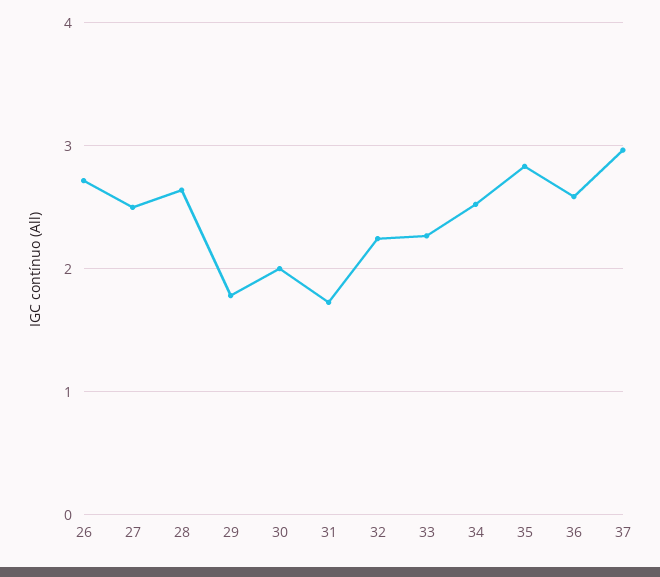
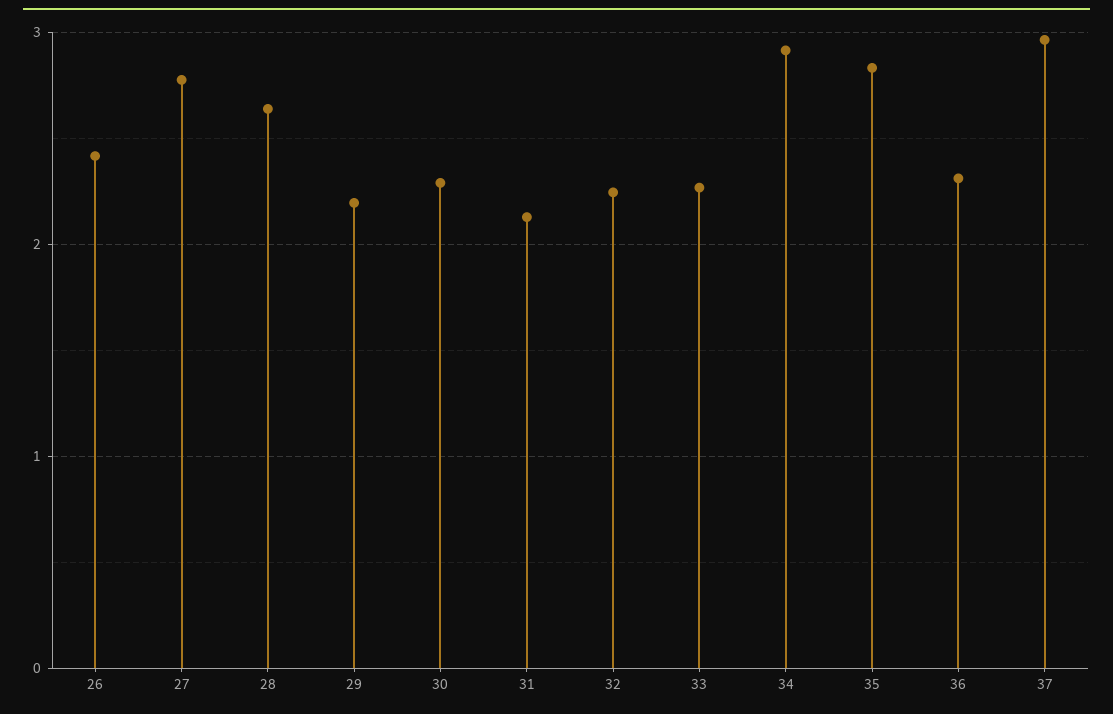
  {
-   "26": 2.7,
+   "26": 2.4,
-   "27": 2.5,
+   "27": 2.8,
    "28": 2.6,
-   "29": 1.8,
+   "29": 2.2,
-   "30": 2,
+   "30": 2.3,
-   "31": 1.7,
+   "31": 2.1,
    "32": 2.2,
    "33": 2.3,
-   "34": 2.5,
+   "34": 2.9,
    "35": 2.8,
-   "36": 2.6,
+   "36": 2.3,
    "37": 3
  }

